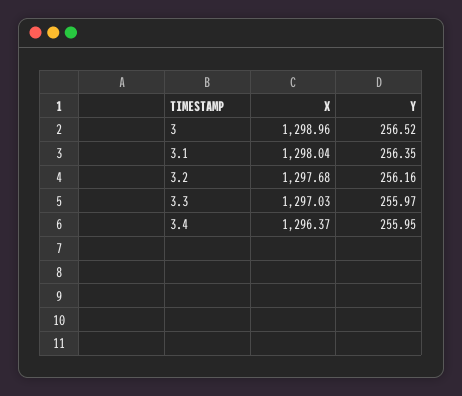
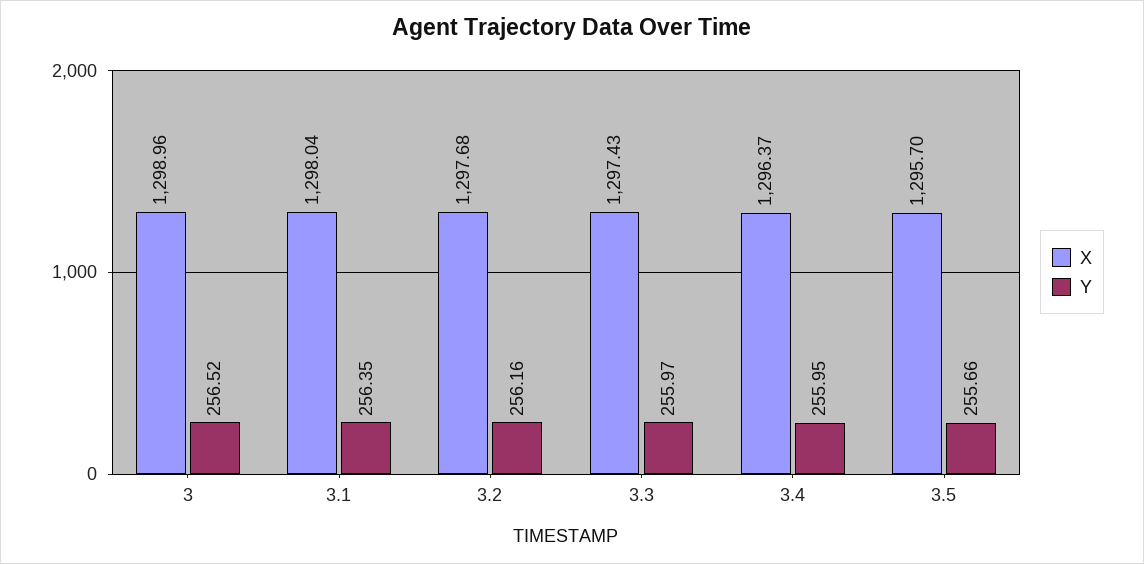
  {
    "X": {
      "3": 1298.96,
      "3.1": 1298.04,
      "3.2": 1297.68,
-     "3.3": 1297.03,
+     "3.3": 1297.43,
-     "3.4": 1296.37
+     "3.4": 1296.37,
+     "3.5": 1295.7
    },
    "Y": {
      "3": 256.52,
      "3.1": 256.35,
      "3.2": 256.16,
      "3.3": 255.97,
-     "3.4": 255.95
+     "3.4": 255.95,
+     "3.5": 255.66
    }
  }

